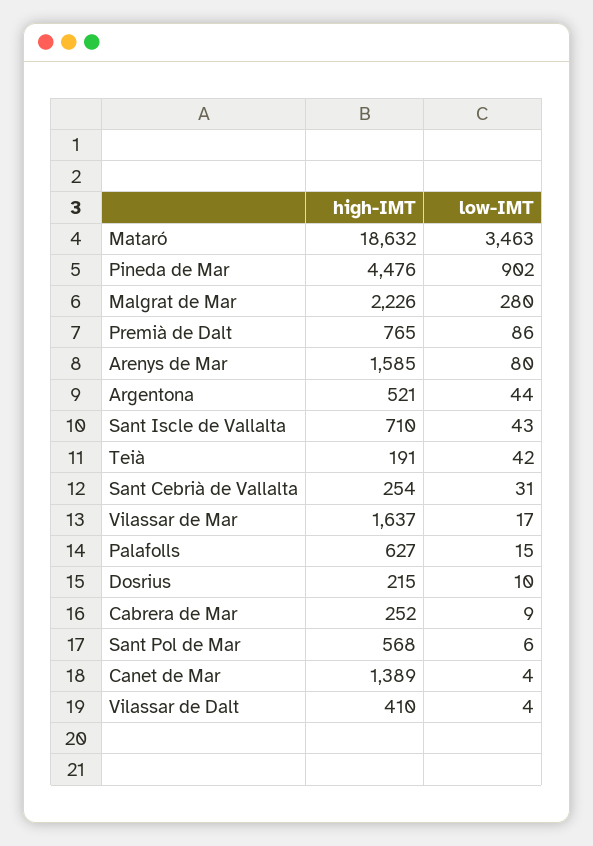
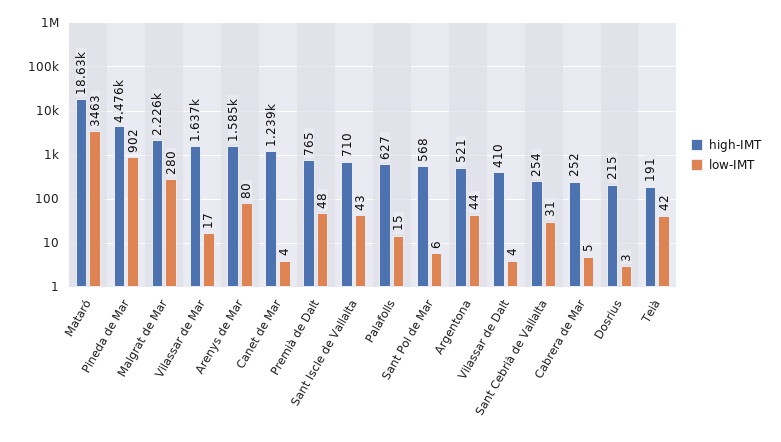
  {
    "high-IMT": {
      "Mataró": 18632,
      "Pineda de Mar": 4476,
      "Malgrat de Mar": 2226,
      "Premià de Dalt": 765,
      "Arenys de Mar": 1585,
      "Argentona": 521,
      "Sant Iscle de Vallalta": 710,
      "Teià": 191,
      "Sant Cebrià de Vallalta": 254,
      "Vilassar de Mar": 1637,
      "Palafolls": 627,
      "Dosrius": 215,
      "Cabrera de Mar": 252,
      "Sant Pol de Mar": 568,
-     "Canet de Mar": 1389,
+     "Canet de Mar": 1239,
      "Vilassar de Dalt": 410
    },
    "low-IMT": {
      "Mataró": 3463,
      "Pineda de Mar": 902,
      "Malgrat de Mar": 280,
-     "Premià de Dalt": 86,
+     "Premià de Dalt": 48,
      "Arenys de Mar": 80,
      "Argentona": 44,
      "Sant Iscle de Vallalta": 43,
      "Teià": 42,
      "Sant Cebrià de Vallalta": 31,
      "Vilassar de Mar": 17,
      "Palafolls": 15,
-     "Dosrius": 10,
+     "Dosrius": 3,
-     "Cabrera de Mar": 9,
+     "Cabrera de Mar": 5,
      "Sant Pol de Mar": 6,
      "Canet de Mar": 4,
      "Vilassar de Dalt": 4
    }
  }

